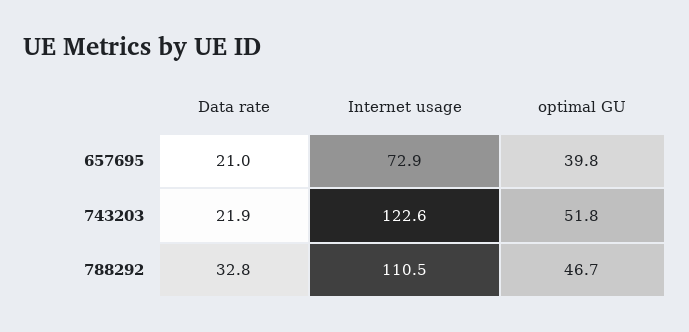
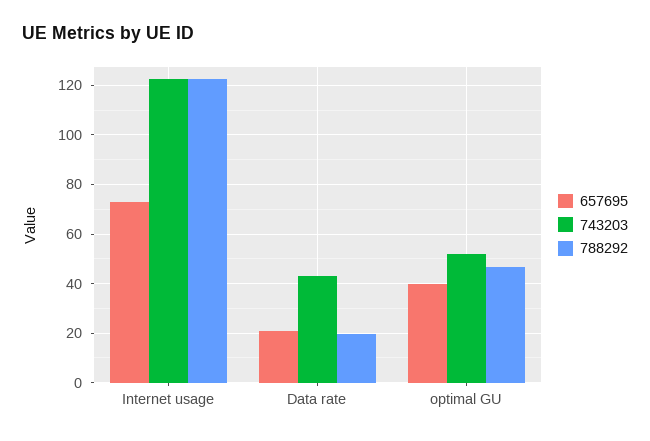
  {
    "657695": {
      "Data rate": 21,
      "Internet usage": 72.9,
      "optimal GU": 39.8
    },
    "743203": {
-     "Data rate": 21.9,
+     "Data rate": 42.5,
      "Internet usage": 122.6,
      "optimal GU": 51.8
    },
    "788292": {
-     "Data rate": 32.8,
+     "Data rate": 20,
-     "Internet usage": 110.5,
+     "Internet usage": 122.5,
      "optimal GU": 46.7
    }
  }

